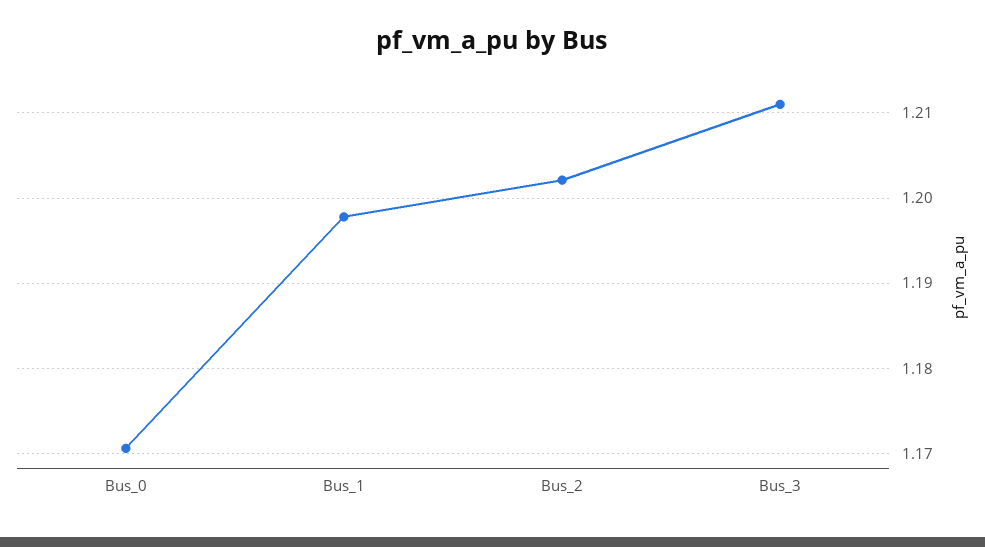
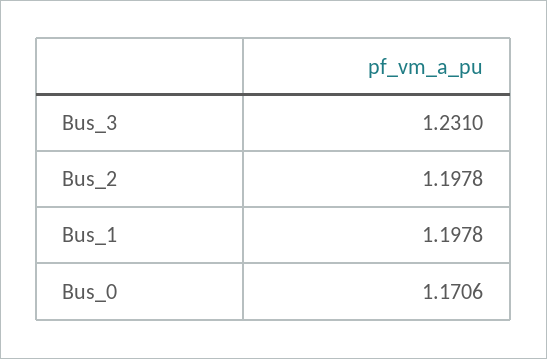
  {
    "Bus_0": 1.1706,
    "Bus_1": 1.1978,
-   "Bus_2": 1.202,
+   "Bus_2": 1.1978,
-   "Bus_3": 1.211
+   "Bus_3": 1.231
  }

